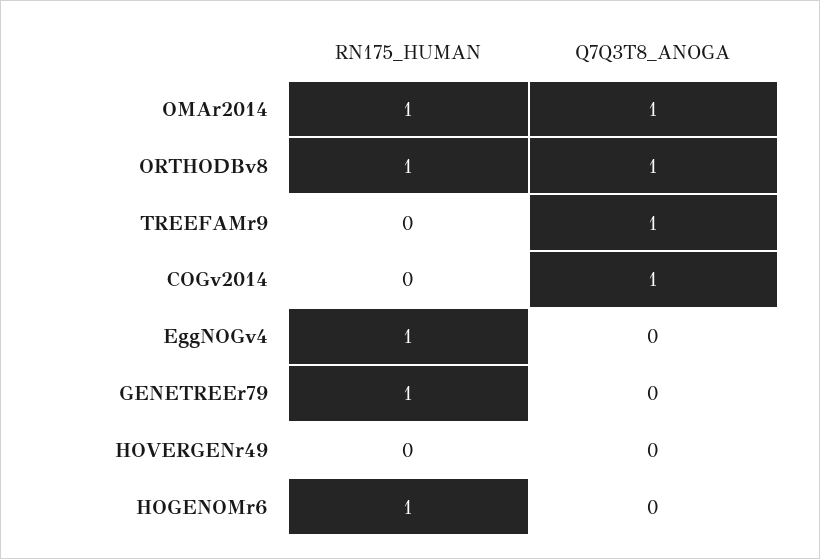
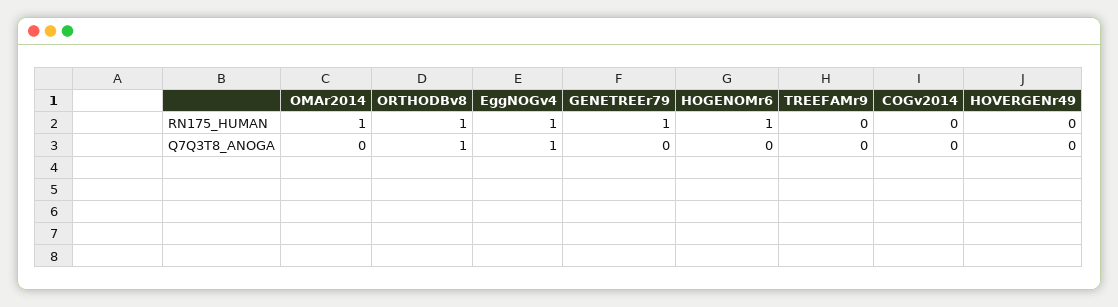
  {
    "RN175_HUMAN": {
      "OMAr2014": 1,
      "ORTHODBv8": 1,
      "TREEFAMr9": 0,
      "COGv2014": 0,
      "EggNOGv4": 1,
      "GENETREEr79": 1,
      "HOVERGENr49": 0,
      "HOGENOMr6": 1
    },
    "Q7Q3T8_ANOGA": {
-     "OMAr2014": 1,
+     "OMAr2014": 0,
      "ORTHODBv8": 1,
-     "TREEFAMr9": 1,
+     "TREEFAMr9": 0,
-     "COGv2014": 1,
+     "COGv2014": 0,
-     "EggNOGv4": 0,
+     "EggNOGv4": 1,
      "GENETREEr79": 0,
      "HOVERGENr49": 0,
      "HOGENOMr6": 0
    }
  }

